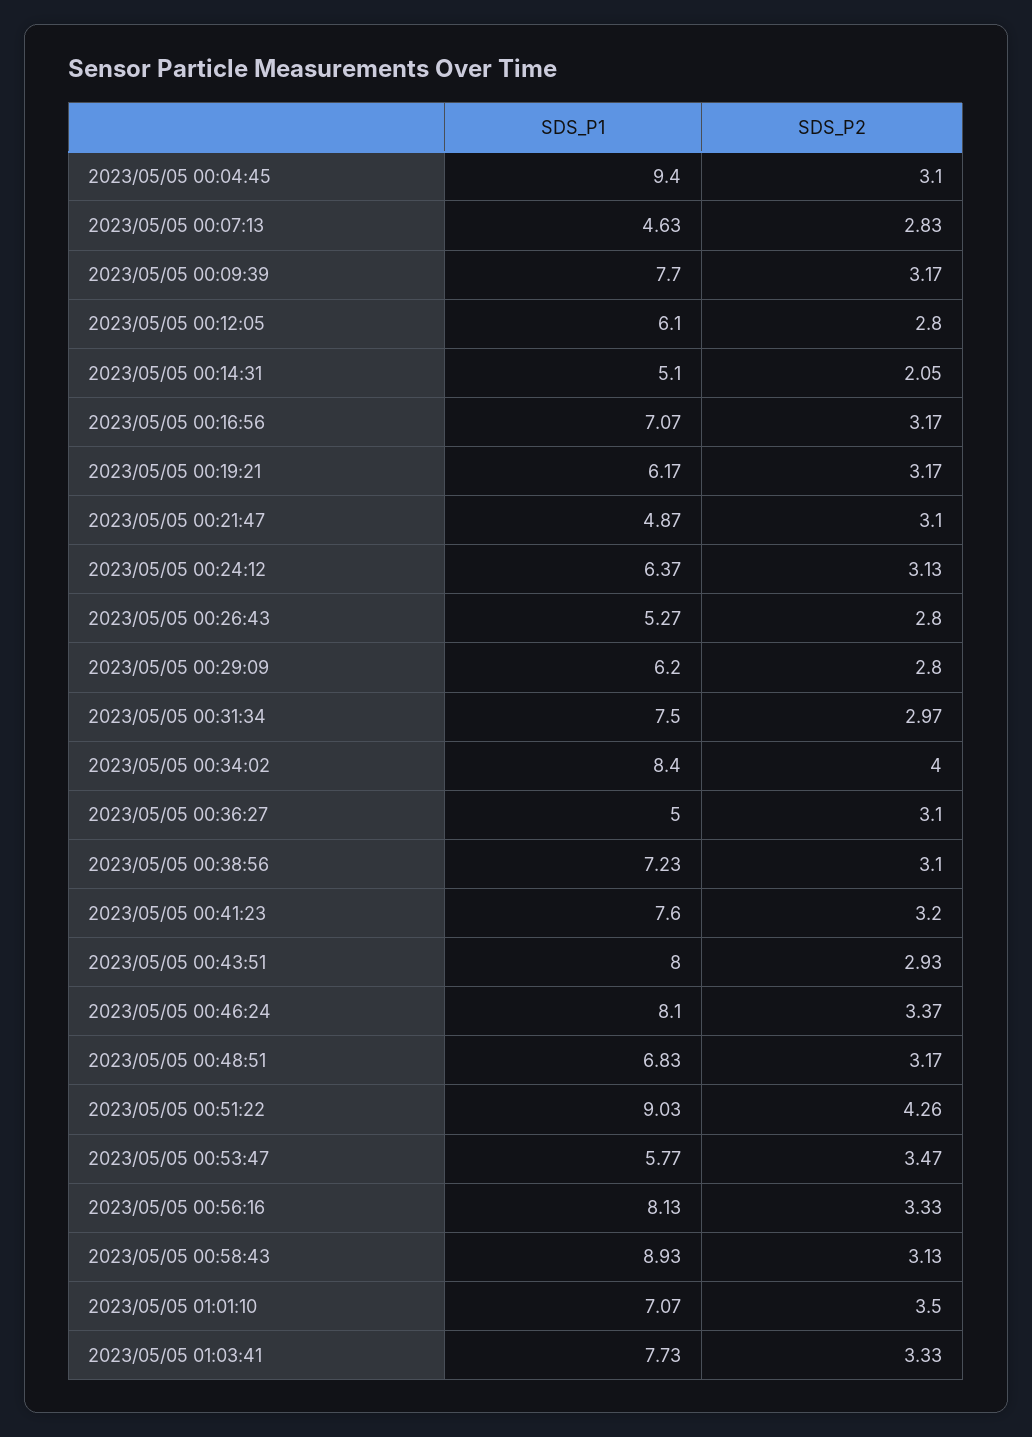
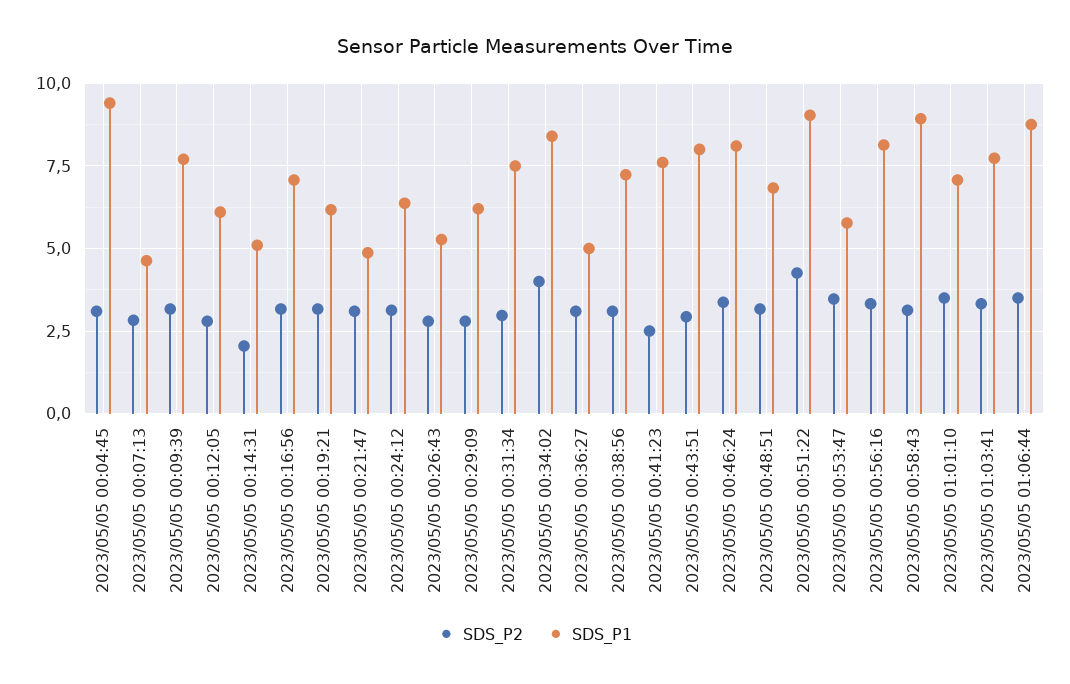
  {
    "SDS_P1": {
      "2023/05/05 00:04:45": 9.4,
      "2023/05/05 00:07:13": 4.63,
      "2023/05/05 00:09:39": 7.7,
      "2023/05/05 00:12:05": 6.1,
      "2023/05/05 00:14:31": 5.1,
      "2023/05/05 00:16:56": 7.07,
      "2023/05/05 00:19:21": 6.17,
      "2023/05/05 00:21:47": 4.87,
      "2023/05/05 00:24:12": 6.37,
      "2023/05/05 00:26:43": 5.27,
      "2023/05/05 00:29:09": 6.2,
      "2023/05/05 00:31:34": 7.5,
      "2023/05/05 00:34:02": 8.4,
      "2023/05/05 00:36:27": 5,
      "2023/05/05 00:38:56": 7.23,
      "2023/05/05 00:41:23": 7.6,
      "2023/05/05 00:43:51": 8,
      "2023/05/05 00:46:24": 8.1,
      "2023/05/05 00:48:51": 6.83,
      "2023/05/05 00:51:22": 9.03,
      "2023/05/05 00:53:47": 5.77,
      "2023/05/05 00:56:16": 8.13,
      "2023/05/05 00:58:43": 8.93,
      "2023/05/05 01:01:10": 7.07,
-     "2023/05/05 01:03:41": 7.73
+     "2023/05/05 01:03:41": 7.73,
+     "2023/05/05 01:06:44": 8.75
    },
    "SDS_P2": {
      "2023/05/05 00:04:45": 3.1,
      "2023/05/05 00:07:13": 2.83,
      "2023/05/05 00:09:39": 3.17,
      "2023/05/05 00:12:05": 2.8,
      "2023/05/05 00:14:31": 2.05,
      "2023/05/05 00:16:56": 3.17,
      "2023/05/05 00:19:21": 3.17,
      "2023/05/05 00:21:47": 3.1,
      "2023/05/05 00:24:12": 3.13,
      "2023/05/05 00:26:43": 2.8,
      "2023/05/05 00:29:09": 2.8,
      "2023/05/05 00:31:34": 2.97,
      "2023/05/05 00:34:02": 4,
      "2023/05/05 00:36:27": 3.1,
      "2023/05/05 00:38:56": 3.1,
-     "2023/05/05 00:41:23": 3.2,
+     "2023/05/05 00:41:23": 2.5,
      "2023/05/05 00:43:51": 2.93,
      "2023/05/05 00:46:24": 3.37,
      "2023/05/05 00:48:51": 3.17,
      "2023/05/05 00:51:22": 4.26,
      "2023/05/05 00:53:47": 3.47,
      "2023/05/05 00:56:16": 3.33,
      "2023/05/05 00:58:43": 3.13,
      "2023/05/05 01:01:10": 3.5,
-     "2023/05/05 01:03:41": 3.33
+     "2023/05/05 01:03:41": 3.33,
+     "2023/05/05 01:06:44": 3.5
    }
  }

